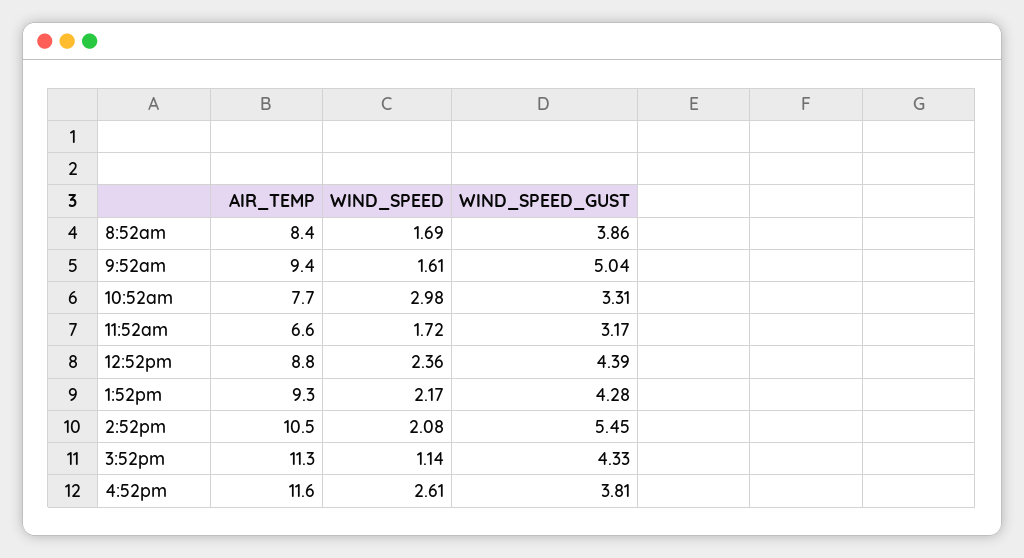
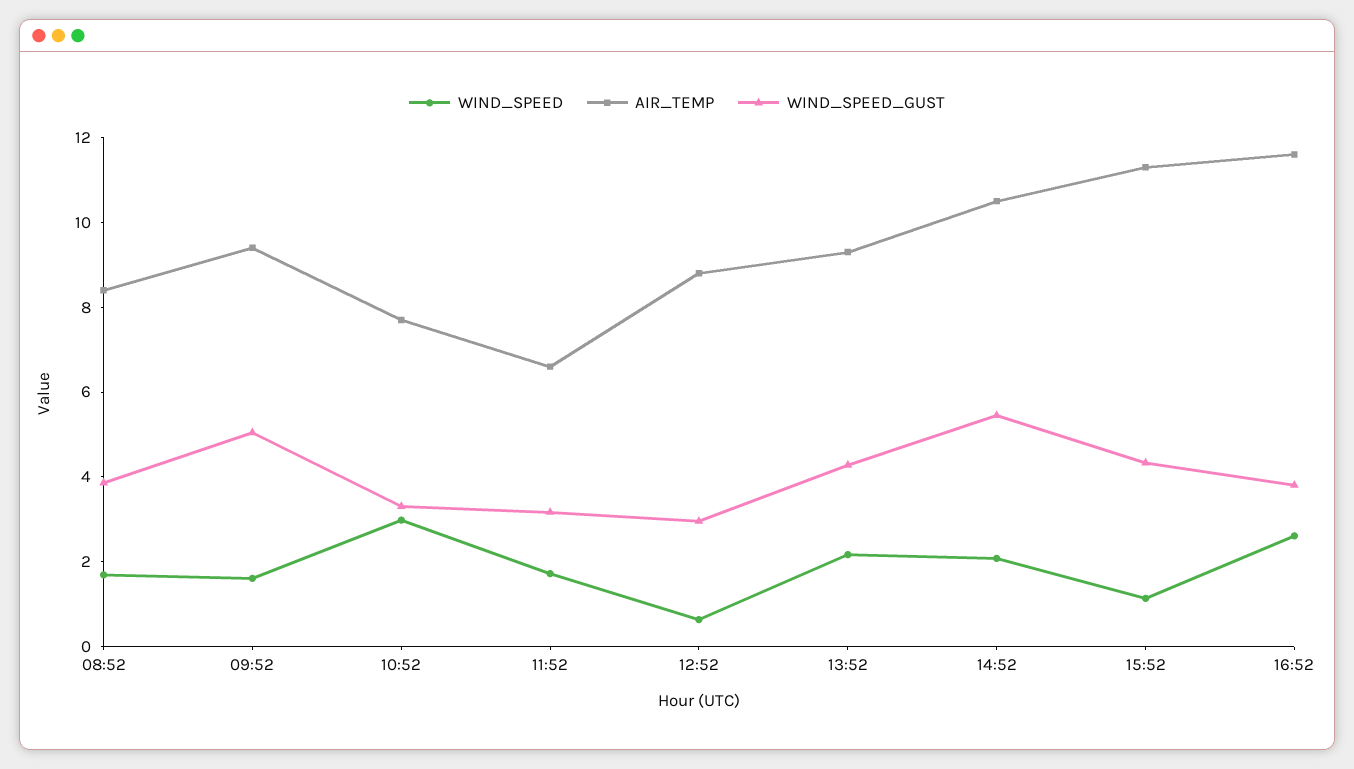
  {
    "AIR_TEMP": {
      "8:52am": 8.4,
      "9:52am": 9.4,
      "10:52am": 7.7,
      "11:52am": 6.6,
      "12:52pm": 8.8,
      "1:52pm": 9.3,
      "2:52pm": 10.5,
      "3:52pm": 11.3,
      "4:52pm": 11.6
    },
    "WIND_SPEED": {
      "8:52am": 1.69,
      "9:52am": 1.61,
      "10:52am": 2.98,
      "11:52am": 1.72,
-     "12:52pm": 2.36,
+     "12:52pm": 0.5,
      "1:52pm": 2.17,
      "2:52pm": 2.08,
      "3:52pm": 1.14,
      "4:52pm": 2.61
    },
    "WIND_SPEED_GUST": {
      "8:52am": 3.86,
      "9:52am": 5.04,
      "10:52am": 3.31,
      "11:52am": 3.17,
-     "12:52pm": 4.39,
+     "12:52pm": 3,
      "1:52pm": 4.28,
      "2:52pm": 5.45,
      "3:52pm": 4.33,
      "4:52pm": 3.81
    }
  }

